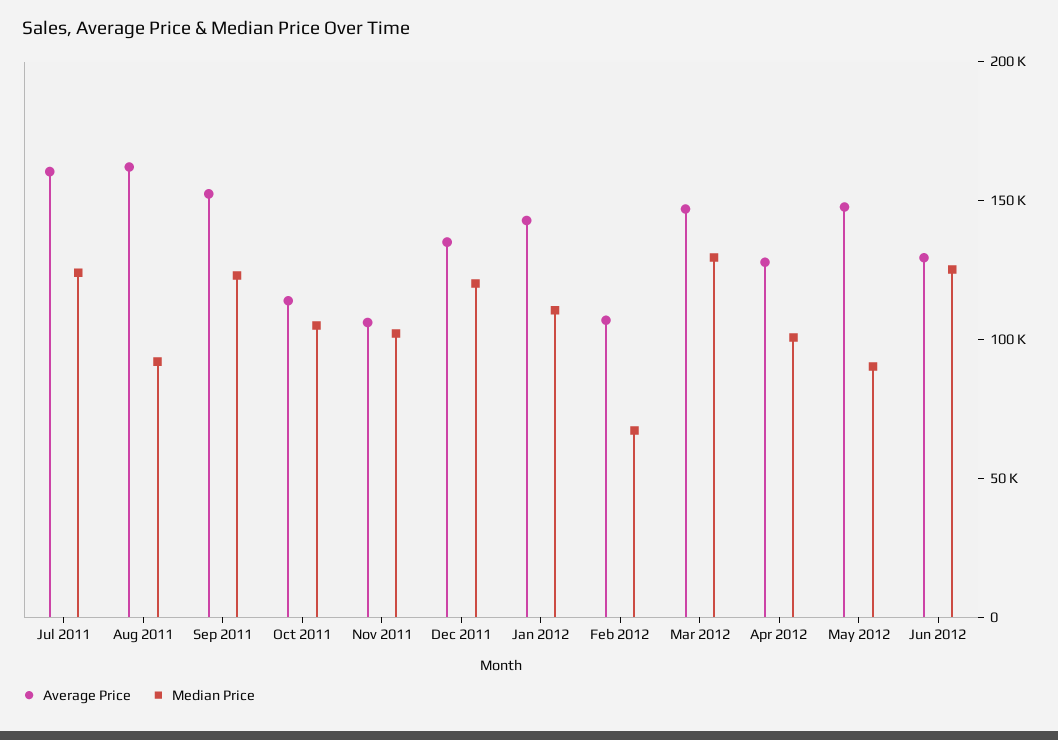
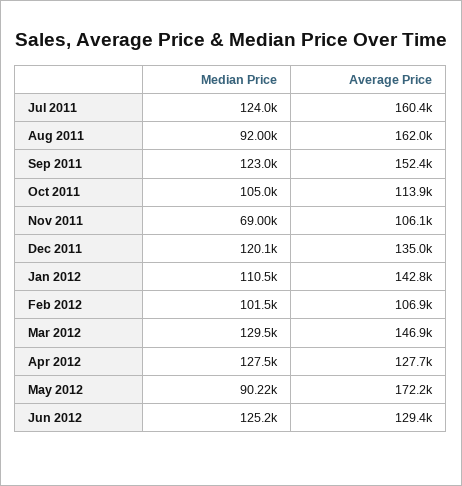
  {
    "Average Price": {
      "Jul 2011": 160400,
      "Aug 2011": 162000,
      "Sep 2011": 152400,
      "Oct 2011": 113900,
      "Nov 2011": 106100,
      "Dec 2011": 135000,
      "Jan 2012": 142800,
      "Feb 2012": 106900,
      "Mar 2012": 146900,
      "Apr 2012": 127700,
-     "May 2012": 150000,
+     "May 2012": 172200,
      "Jun 2012": 129400
    },
    "Median Price": {
      "Jul 2011": 124000,
      "Aug 2011": 92000,
      "Sep 2011": 123000,
      "Oct 2011": 105000,
-     "Nov 2011": 100000,
+     "Nov 2011": 69000,
      "Dec 2011": 120100,
      "Jan 2012": 110500,
-     "Feb 2012": 70000,
+     "Feb 2012": 101500,
      "Mar 2012": 129500,
-     "Apr 2012": 100000,
+     "Apr 2012": 127500,
      "May 2012": 90220,
      "Jun 2012": 125200
    }
  }

